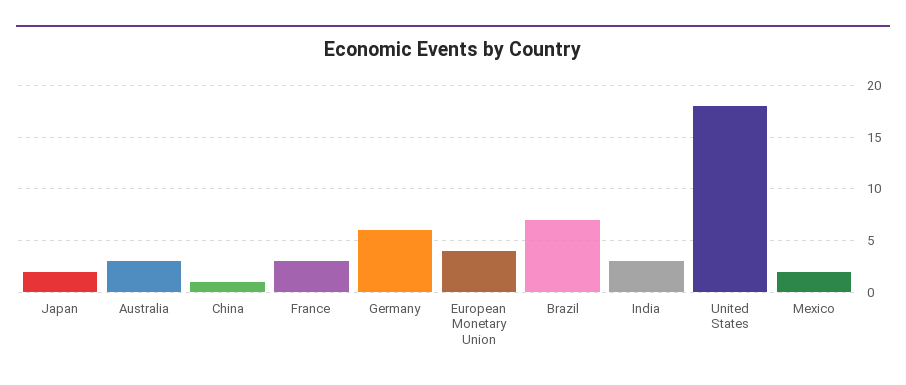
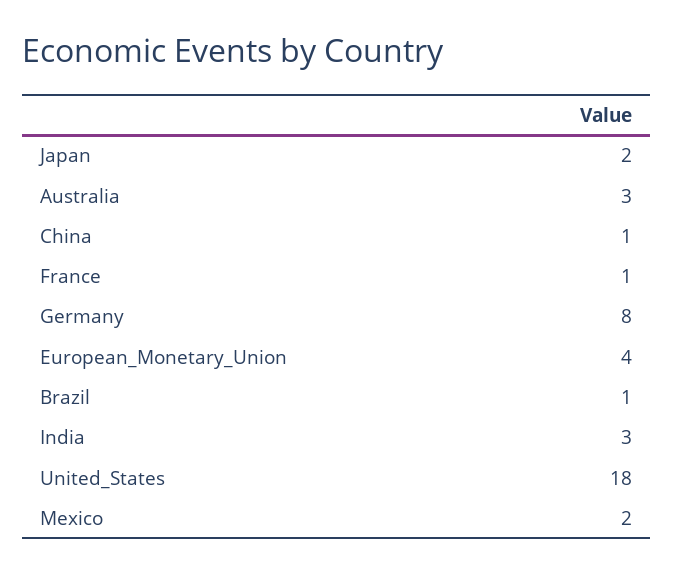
  {
    "Japan": 2,
    "Australia": 3,
    "China": 1,
-   "France": 3,
+   "France": 1,
-   "Germany": 6,
+   "Germany": 8,
    "European Monetary Union": 4,
-   "Brazil": 7,
+   "Brazil": 1,
    "India": 3,
    "United States": 18,
    "Mexico": 2
  }

